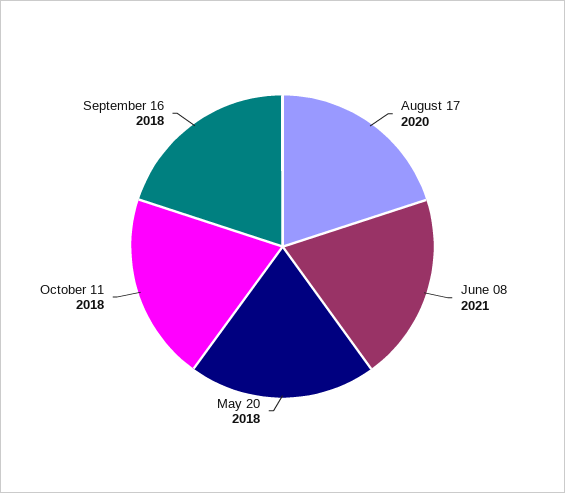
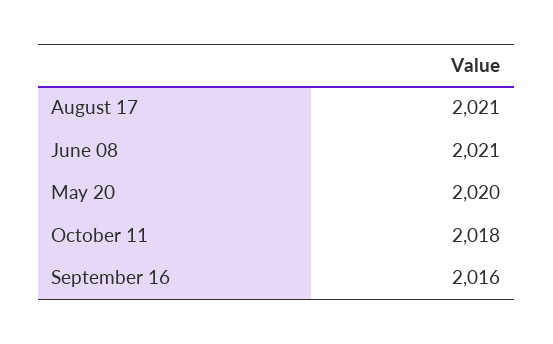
  {
-   "August 17": 2020,
+   "August 17": 2021,
    "June 08": 2021,
-   "May 20": 2018,
+   "May 20": 2020,
    "October 11": 2018,
-   "September 16": 2018
+   "September 16": 2016
  }

